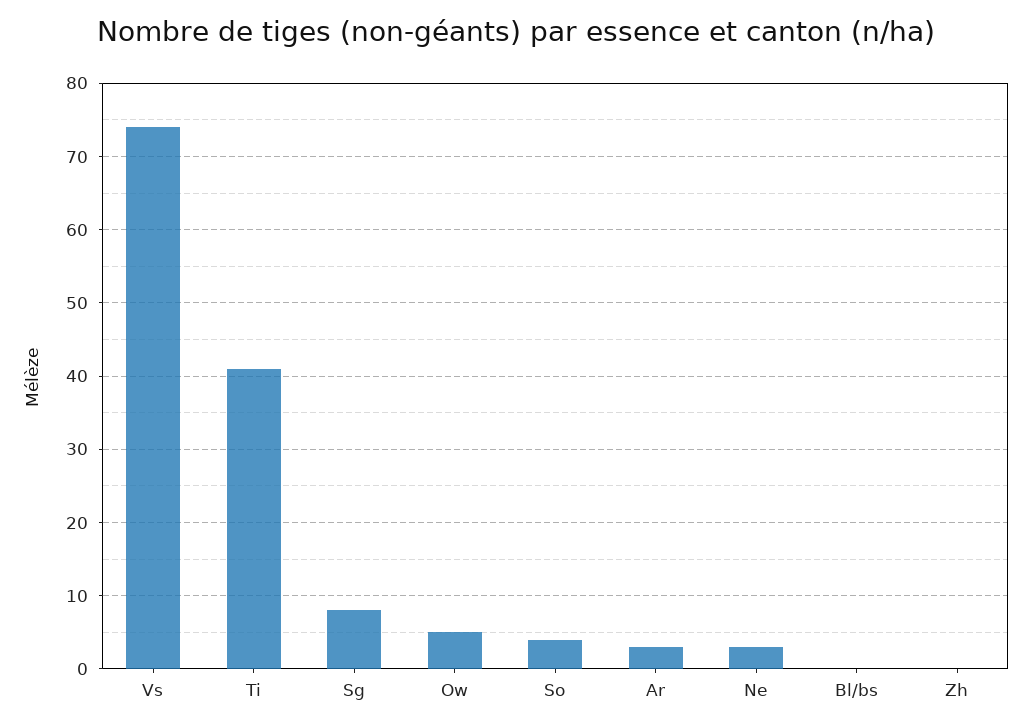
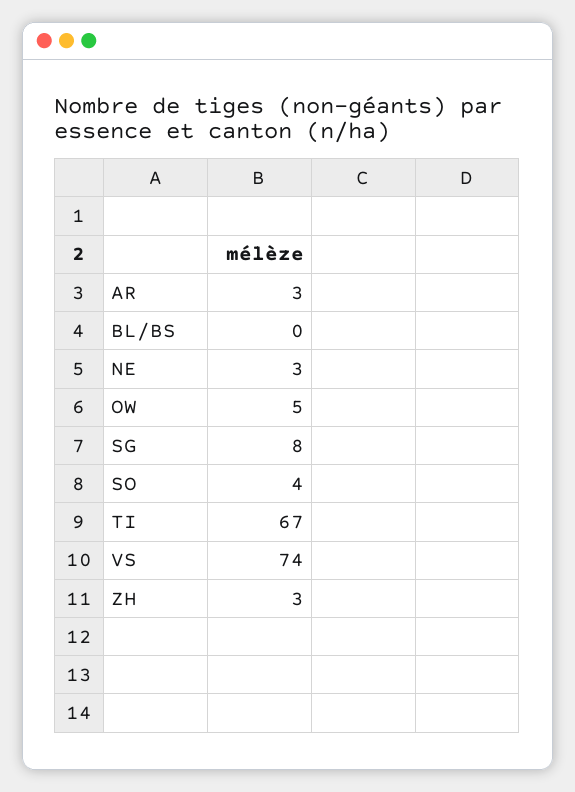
  {
    "Vs": 74,
-   "Ti": 41,
+   "Ti": 67,
    "Sg": 8,
    "Ow": 5,
    "So": 4,
    "Ar": 3,
    "Ne": 3,
    "Bl/bs": 0,
-   "Zh": 0
+   "Zh": 3
  }

